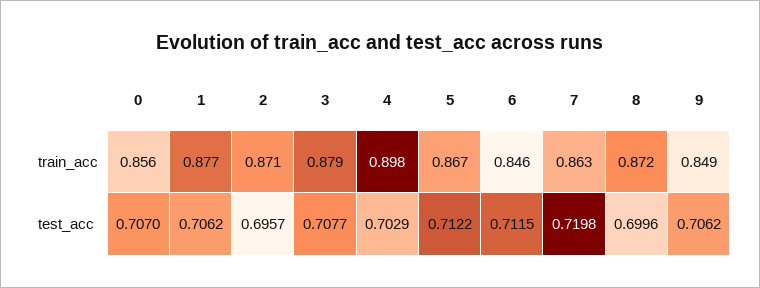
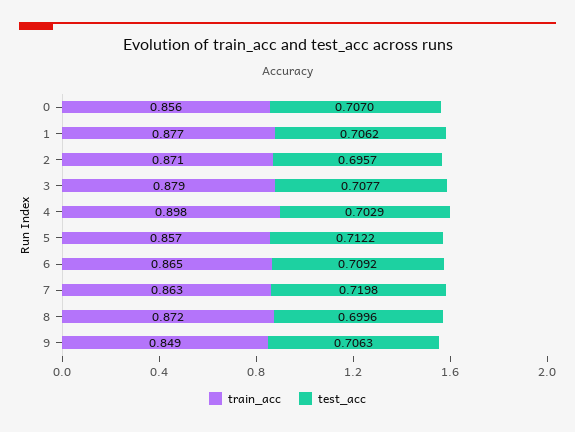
  {
    "train_acc": {
      "0": 0.856,
      "1": 0.877,
      "2": 0.871,
      "3": 0.879,
      "4": 0.898,
-     "5": 0.867,
+     "5": 0.857,
-     "6": 0.846,
+     "6": 0.865,
      "7": 0.863,
      "8": 0.872,
      "9": 0.849
    },
    "test_acc": {
      "0": 0.707,
      "1": 0.7062,
      "2": 0.6957,
      "3": 0.7077,
      "4": 0.7029,
      "5": 0.7122,
-     "6": 0.7115,
+     "6": 0.7092,
      "7": 0.7198,
      "8": 0.6996,
-     "9": 0.7062
+     "9": 0.7063
    }
  }

